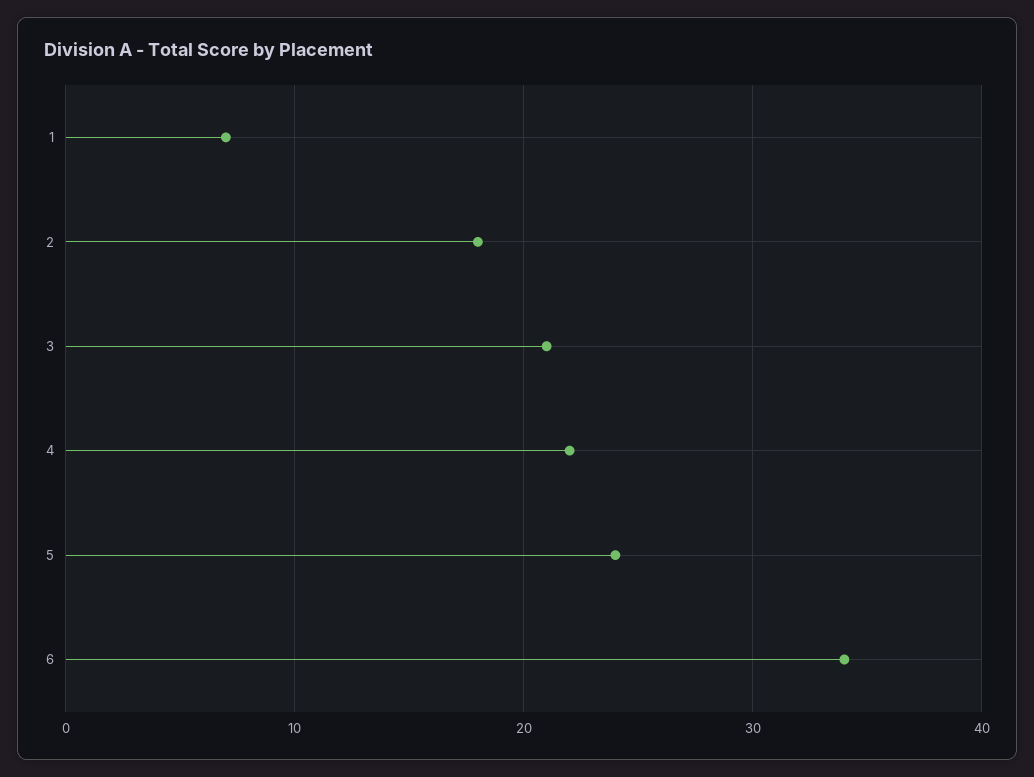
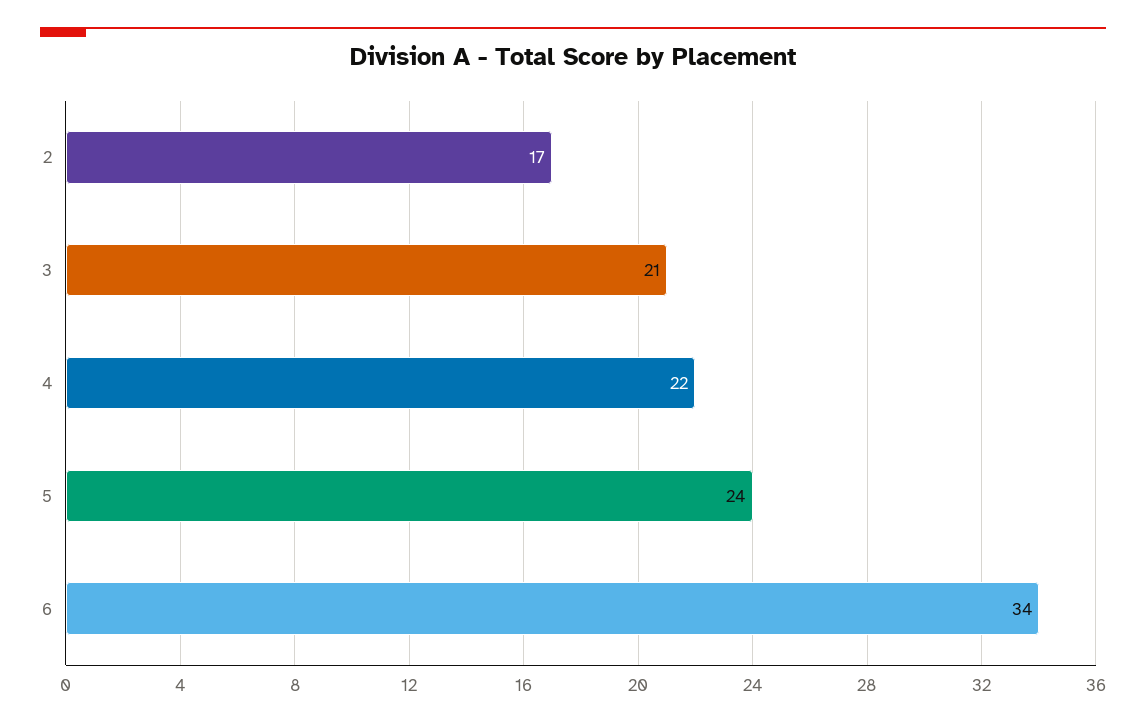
  {
-   "1": 7,
-   "2": 18,
+   "2": 17,
    "3": 21,
    "4": 22,
    "5": 24,
    "6": 34
  }

